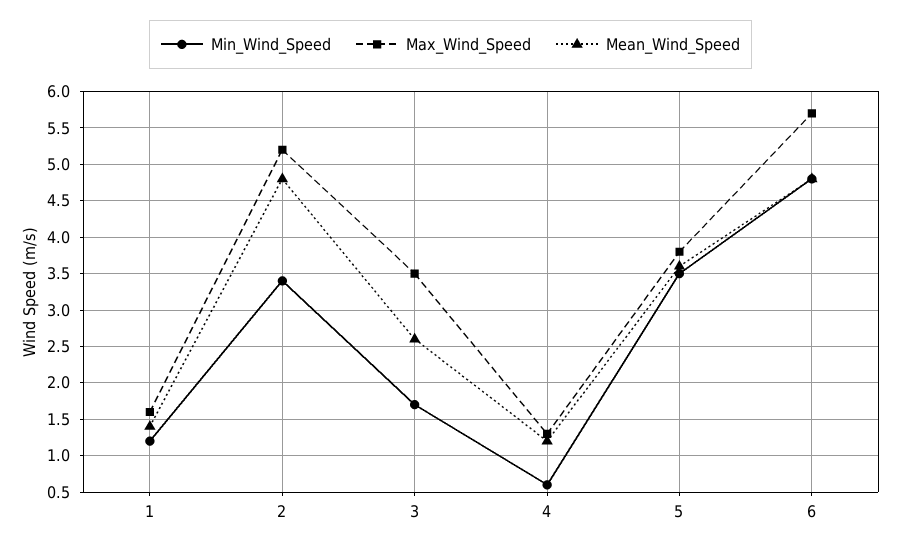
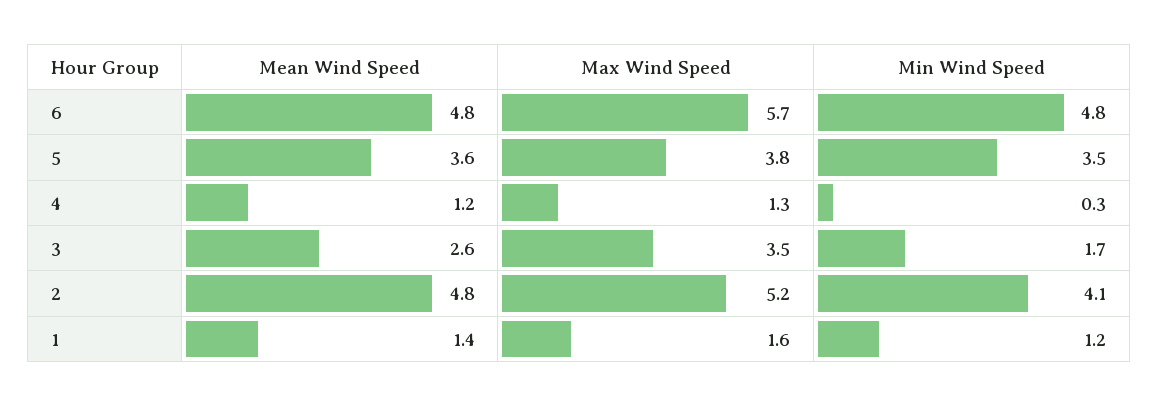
  {
    "Min_Wind_Speed": {
      "1": 1.2,
-     "2": 3.4,
+     "2": 4.1,
      "3": 1.7,
-     "4": 0.6,
+     "4": 0.3,
      "5": 3.5,
      "6": 4.8
    },
    "Max_Wind_Speed": {
      "1": 1.6,
      "2": 5.2,
      "3": 3.5,
      "4": 1.3,
      "5": 3.8,
      "6": 5.7
    },
    "Mean_Wind_Speed": {
      "1": 1.4,
      "2": 4.8,
      "3": 2.6,
      "4": 1.2,
      "5": 3.6,
      "6": 4.8
    }
  }

